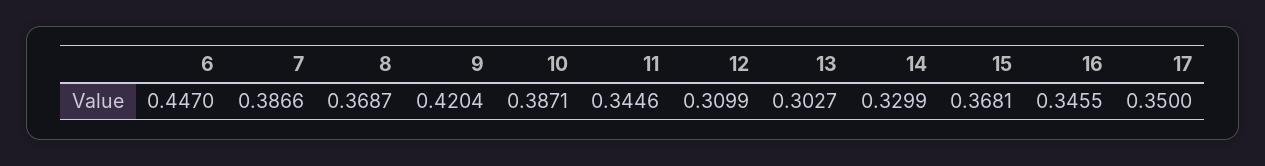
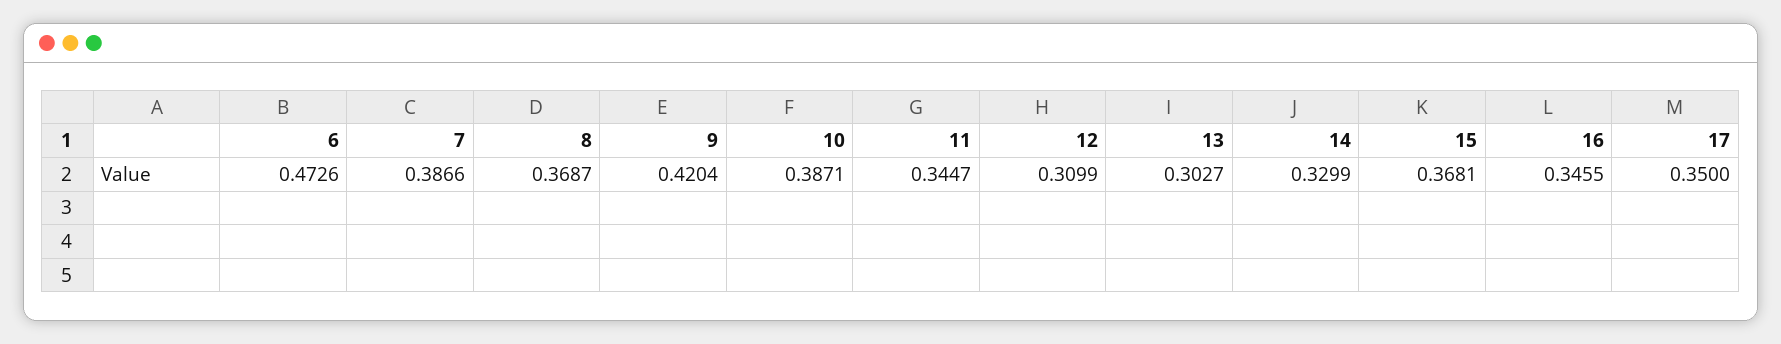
  {
-   "6": 0.447,
+   "6": 0.4726,
    "7": 0.3866,
    "8": 0.3687,
    "9": 0.4204,
    "10": 0.3871,
-   "11": 0.3446,
+   "11": 0.3447,
    "12": 0.3099,
    "13": 0.3027,
    "14": 0.3299,
    "15": 0.3681,
    "16": 0.3455,
    "17": 0.35
  }

